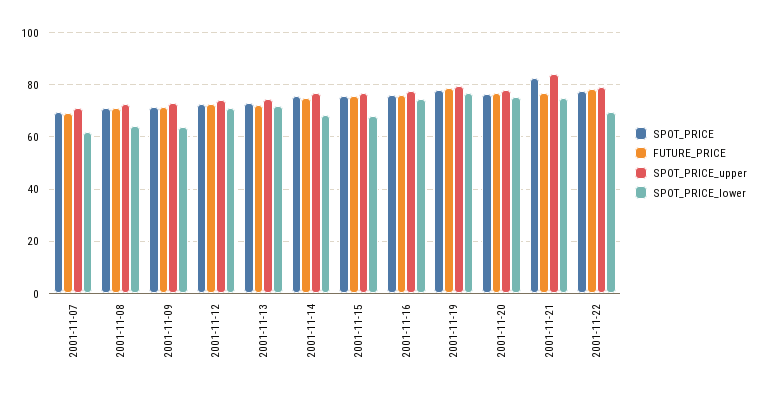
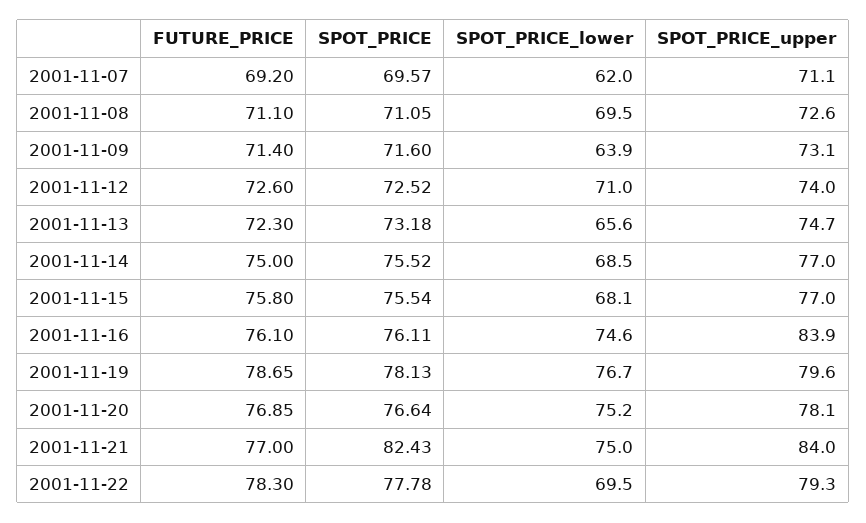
  {
    "SPOT_PRICE": {
      "2001-11-07": 69.57,
      "2001-11-08": 71.05,
      "2001-11-09": 71.6,
      "2001-11-12": 72.52,
      "2001-11-13": 73.18,
      "2001-11-14": 75.52,
      "2001-11-15": 75.54,
      "2001-11-16": 76.11,
      "2001-11-19": 78.13,
      "2001-11-20": 76.64,
      "2001-11-21": 82.43,
      "2001-11-22": 77.78
    },
    "FUTURE_PRICE": {
      "2001-11-07": 69.2,
      "2001-11-08": 71.1,
      "2001-11-09": 71.4,
      "2001-11-12": 72.6,
      "2001-11-13": 72.3,
      "2001-11-14": 75,
      "2001-11-15": 75.8,
      "2001-11-16": 76.1,
      "2001-11-19": 78.65,
      "2001-11-20": 76.85,
      "2001-11-21": 77,
      "2001-11-22": 78.3
    },
    "SPOT_PRICE_upper": {
      "2001-11-07": 71.1,
      "2001-11-08": 72.6,
      "2001-11-09": 73.1,
      "2001-11-12": 74,
      "2001-11-13": 74.7,
      "2001-11-14": 77,
      "2001-11-15": 77,
-     "2001-11-16": 77.5,
+     "2001-11-16": 83.9,
      "2001-11-19": 79.6,
      "2001-11-20": 78.1,
      "2001-11-21": 84,
      "2001-11-22": 79.3
    },
    "SPOT_PRICE_lower": {
      "2001-11-07": 62,
-     "2001-11-08": 65,
+     "2001-11-08": 69.5,
      "2001-11-09": 63.9,
      "2001-11-12": 71,
-     "2001-11-13": 72.5,
+     "2001-11-13": 65.6,
      "2001-11-14": 68.5,
      "2001-11-15": 68.1,
      "2001-11-16": 74.6,
      "2001-11-19": 76.7,
      "2001-11-20": 75.2,
      "2001-11-21": 75,
      "2001-11-22": 69.5
    }
  }

